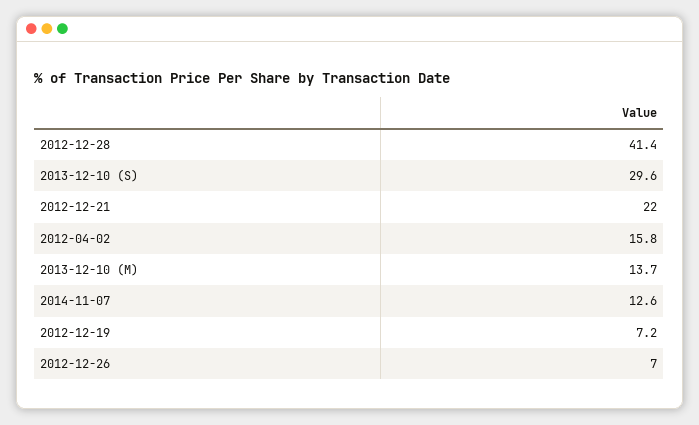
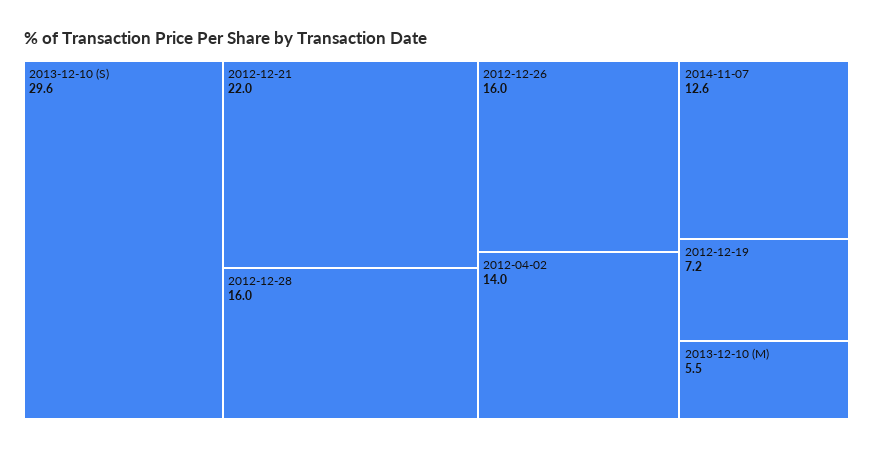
  {
-   "2012-12-28": 41.4,
+   "2012-12-28": 16,
    "2013-12-10 (S)": 29.6,
    "2012-12-21": 22,
-   "2012-04-02": 15.8,
+   "2012-04-02": 14,
-   "2013-12-10 (M)": 13.7,
+   "2013-12-10 (M)": 5.5,
    "2014-11-07": 12.6,
    "2012-12-19": 7.2,
-   "2012-12-26": 7
+   "2012-12-26": 16
  }

